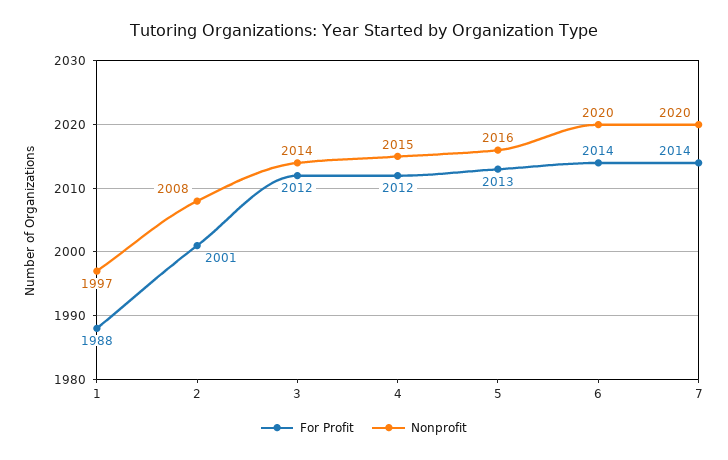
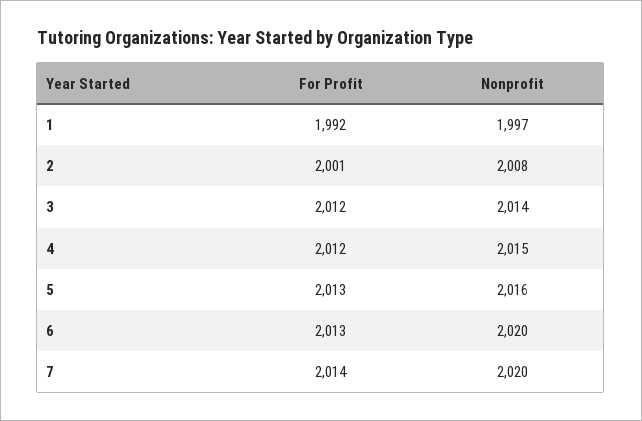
  {
    "For Profit": {
-     "1": 1988,
+     "1": 1992,
      "2": 2001,
      "3": 2012,
      "4": 2012,
      "5": 2013,
-     "6": 2014,
+     "6": 2013,
      "7": 2014
    },
    "Nonprofit": {
      "1": 1997,
      "2": 2008,
      "3": 2014,
      "4": 2015,
      "5": 2016,
      "6": 2020,
      "7": 2020
    }
  }

